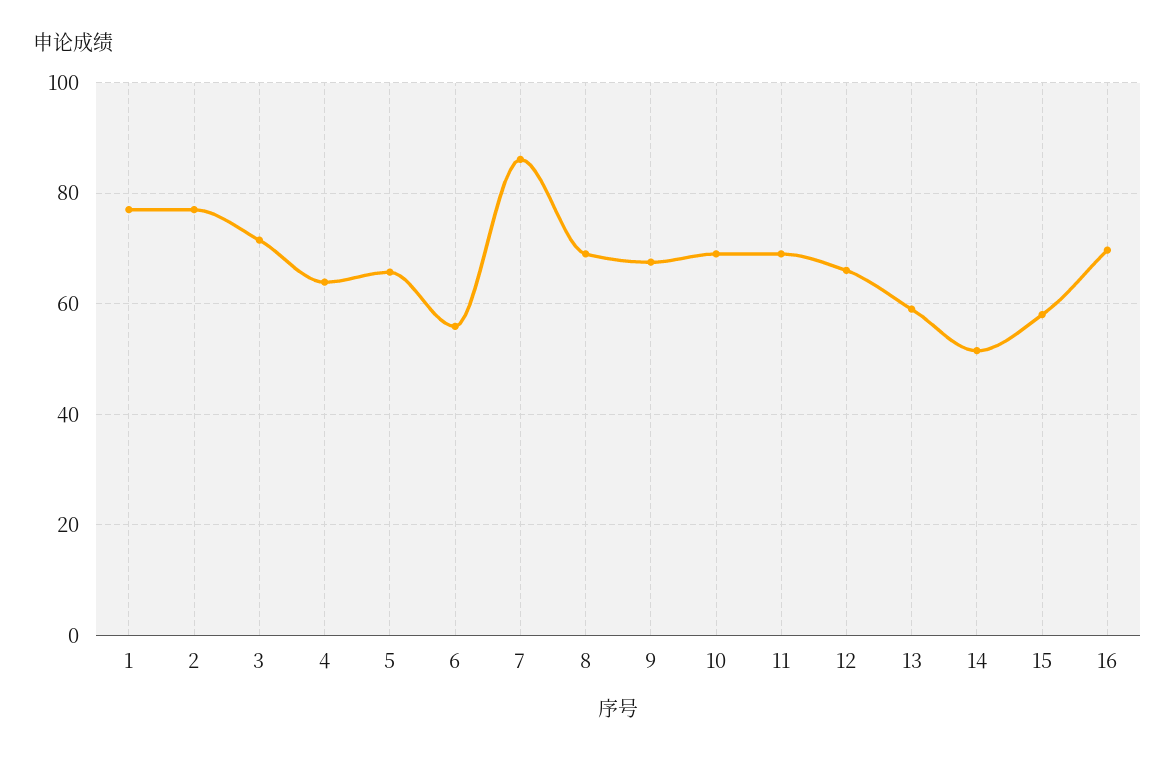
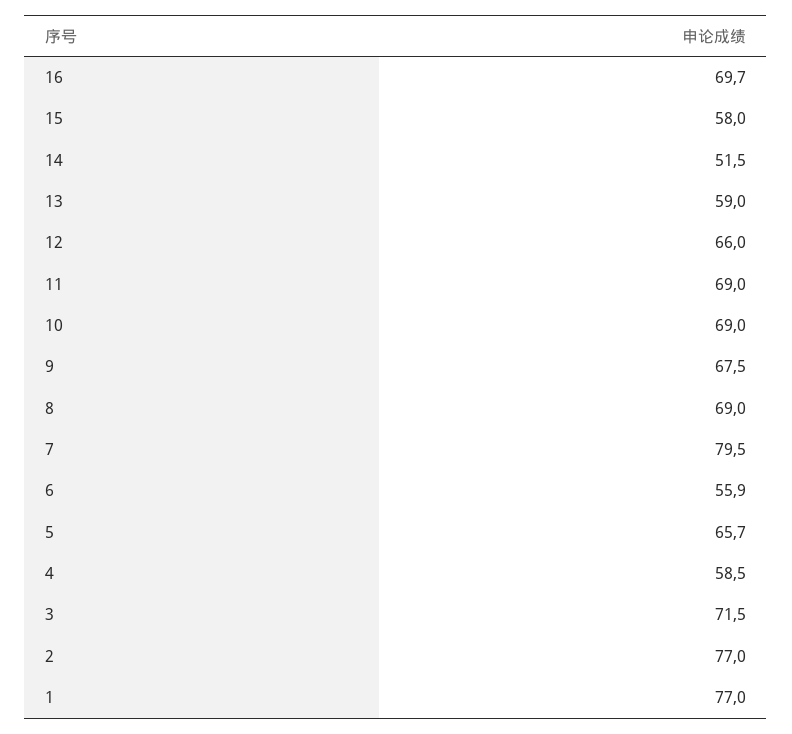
  {
    "1": 77,
    "2": 77,
    "3": 71.5,
-   "4": 64,
+   "4": 58.5,
    "5": 65.7,
    "6": 55.9,
-   "7": 86,
+   "7": 79.5,
    "8": 69,
    "9": 67.5,
    "10": 69,
    "11": 69,
    "12": 66,
    "13": 59,
    "14": 51.5,
    "15": 58,
    "16": 69.7
  }

